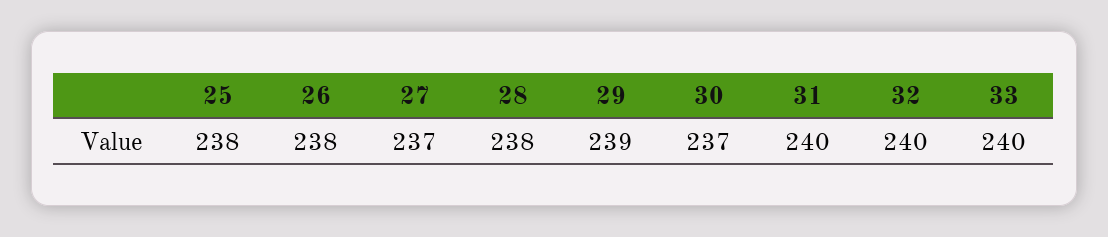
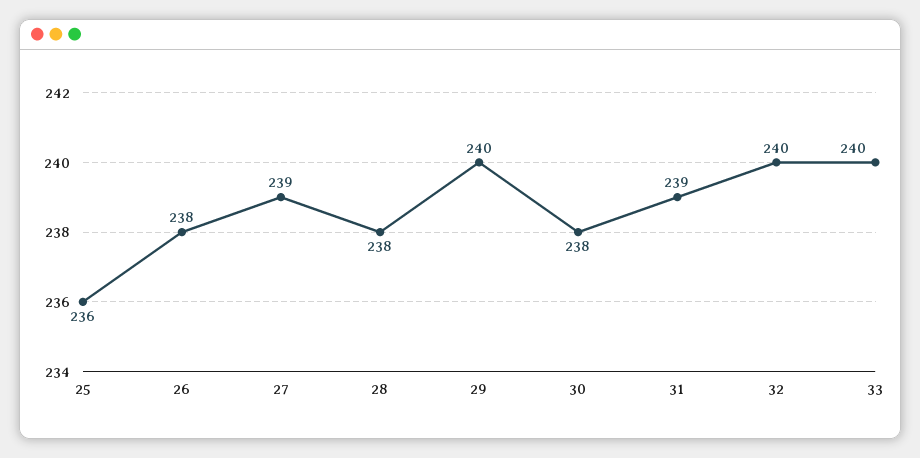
  {
-   "25": 238,
+   "25": 236,
    "26": 238,
-   "27": 237,
+   "27": 239,
    "28": 238,
-   "29": 239,
+   "29": 240,
-   "30": 237,
+   "30": 238,
-   "31": 240,
+   "31": 239,
    "32": 240,
    "33": 240
  }

